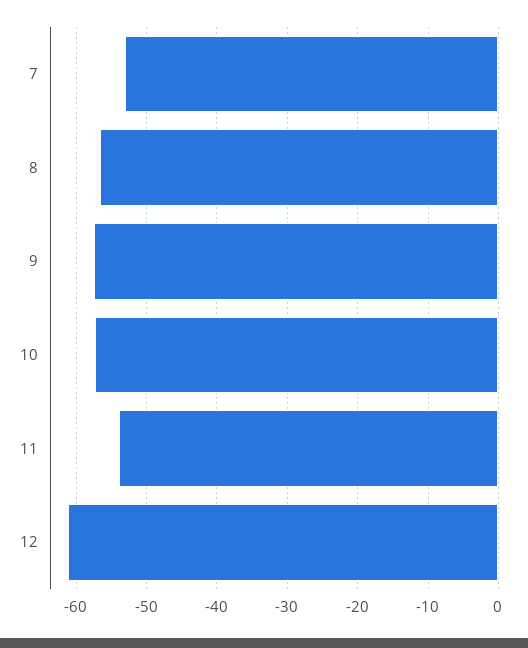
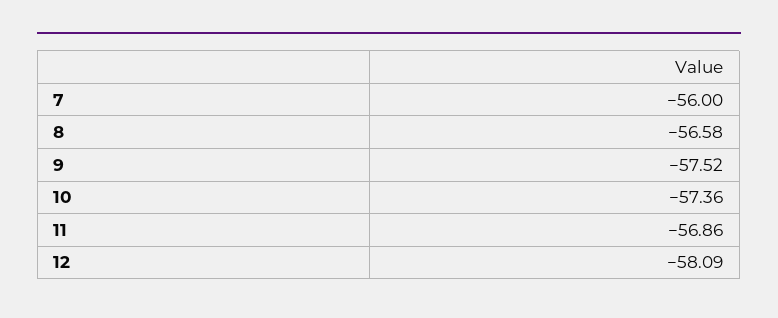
  {
-   "7": -53,
+   "7": -56,
    "8": -56.58,
    "9": -57.52,
    "10": -57.36,
-   "11": -54,
+   "11": -56.86,
-   "12": -61
+   "12": -58.09
  }

